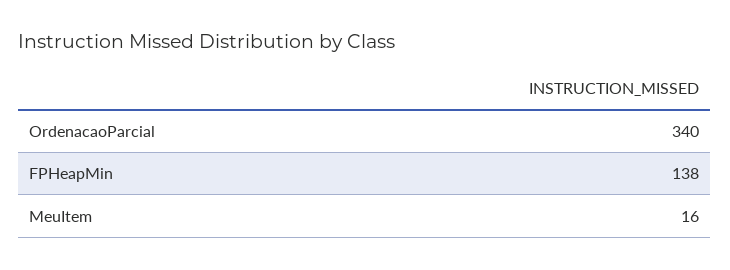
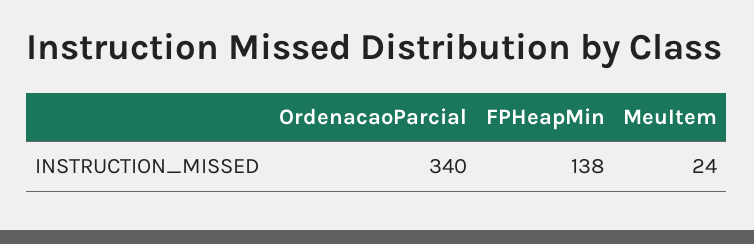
  {
    "OrdenacaoParcial": 340,
    "FPHeapMin": 138,
-   "MeuItem": 16
+   "MeuItem": 24
  }

